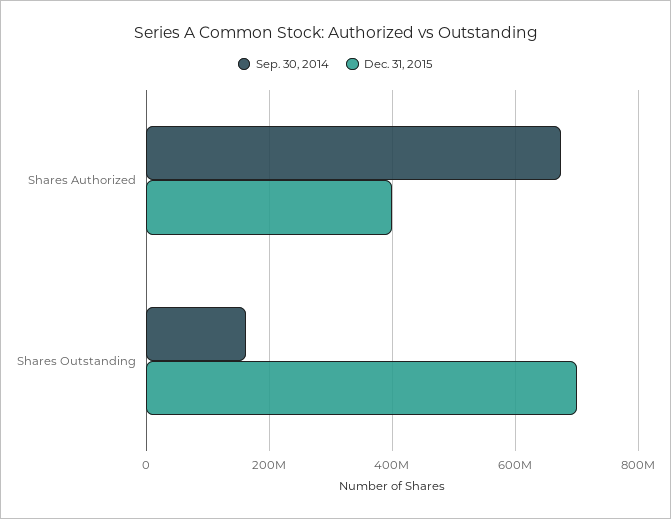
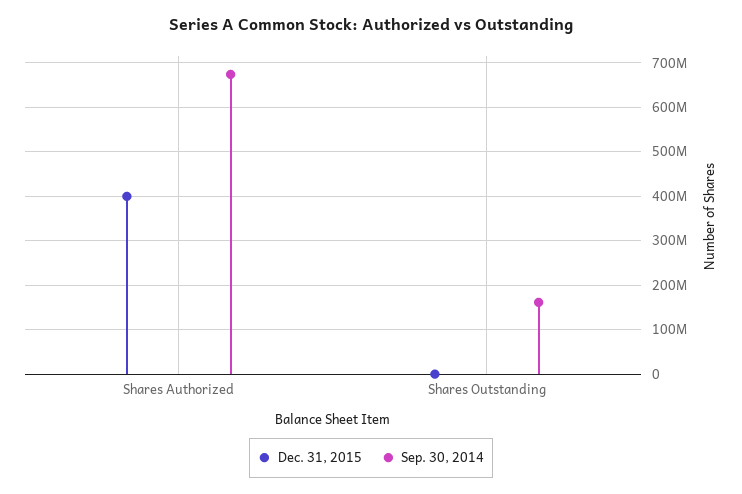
  {
    "Sep. 30, 2014": {
      "Shares Authorized": 680000000,
      "Shares Outstanding": 160000000
    },
    "Dec. 31, 2015": {
      "Shares Authorized": 400000000,
-     "Shares Outstanding": 700000000
+     "Shares Outstanding": 0
    }
  }

